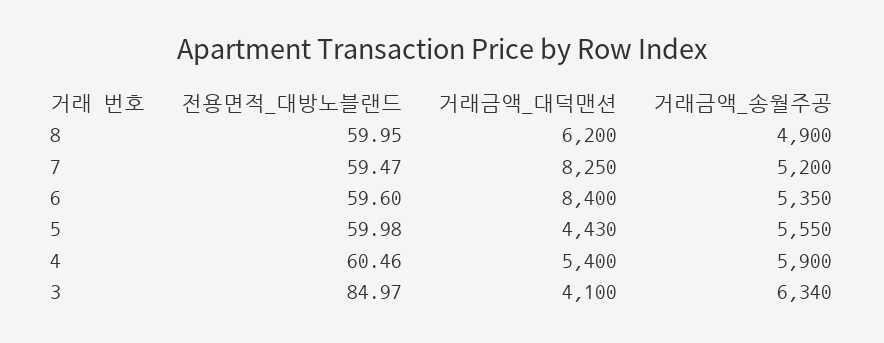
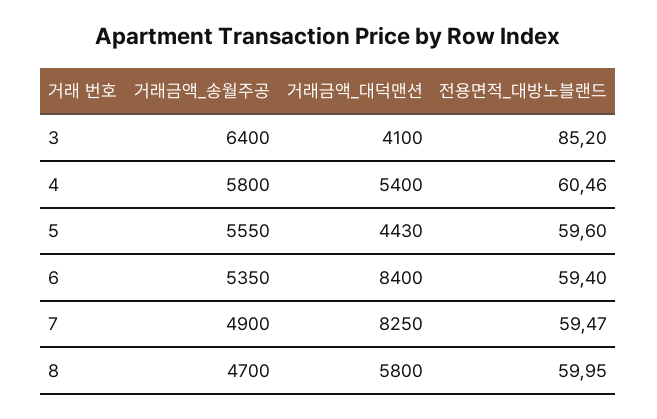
  {
    "전용면적_대방노블랜드": {
      "8": 59.95,
      "7": 59.47,
-     "6": 59.6,
+     "6": 59.4,
-     "5": 59.98,
+     "5": 59.6,
      "4": 60.46,
-     "3": 84.97
+     "3": 85.2
    },
    "거래금액_대덕맨션": {
-     "8": 6200,
+     "8": 5800,
      "7": 8250,
      "6": 8400,
      "5": 4430,
      "4": 5400,
      "3": 4100
    },
    "거래금액_송월주공": {
-     "8": 4900,
+     "8": 4700,
-     "7": 5200,
+     "7": 4900,
      "6": 5350,
      "5": 5550,
-     "4": 5900,
+     "4": 5800,
-     "3": 6340
+     "3": 6400
    }
  }

